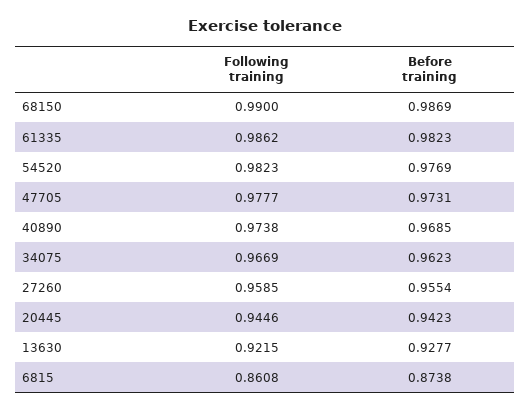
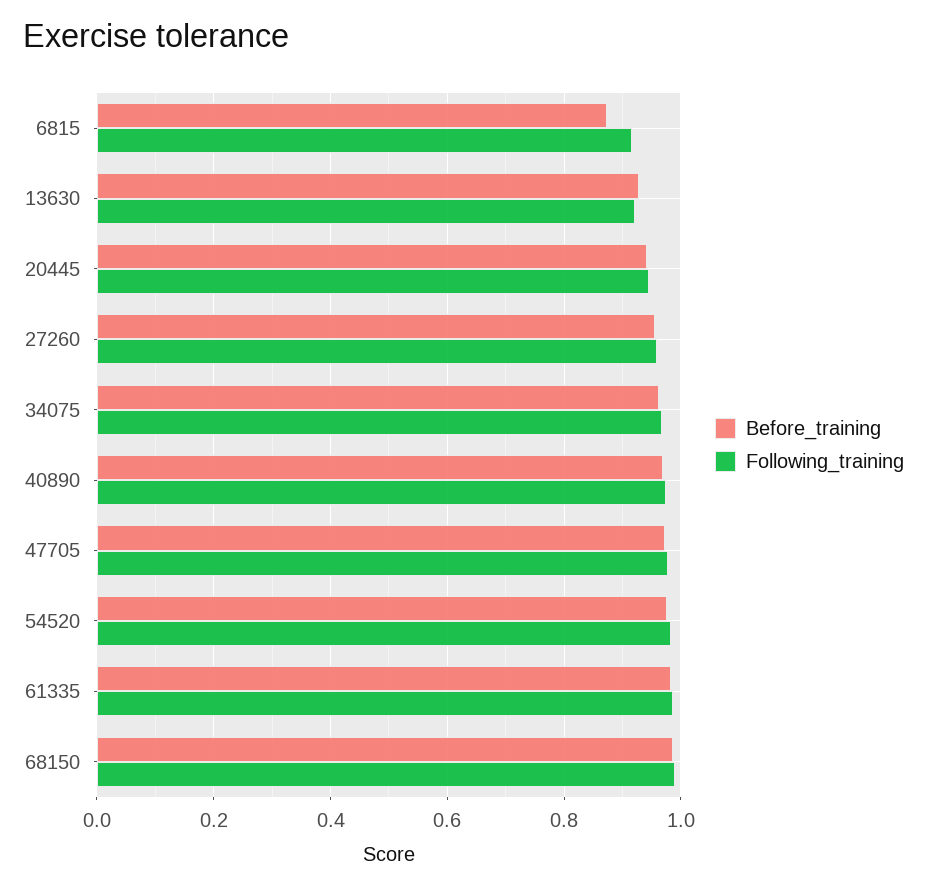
  {
    "Following training": {
      "68150": 0.99,
      "61335": 0.9862,
      "54520": 0.9823,
      "47705": 0.9777,
      "40890": 0.9738,
      "34075": 0.9669,
      "27260": 0.9585,
      "20445": 0.9446,
      "13630": 0.9215,
-     "6815": 0.8608
+     "6815": 0.92
    },
    "Before training": {
      "68150": 0.9869,
      "61335": 0.9823,
      "54520": 0.9769,
      "47705": 0.9731,
      "40890": 0.9685,
      "34075": 0.9623,
      "27260": 0.9554,
      "20445": 0.9423,
      "13630": 0.9277,
      "6815": 0.8738
    }
  }

